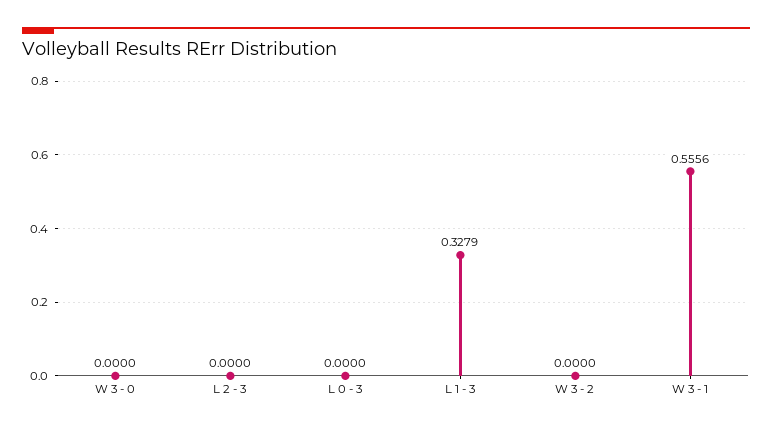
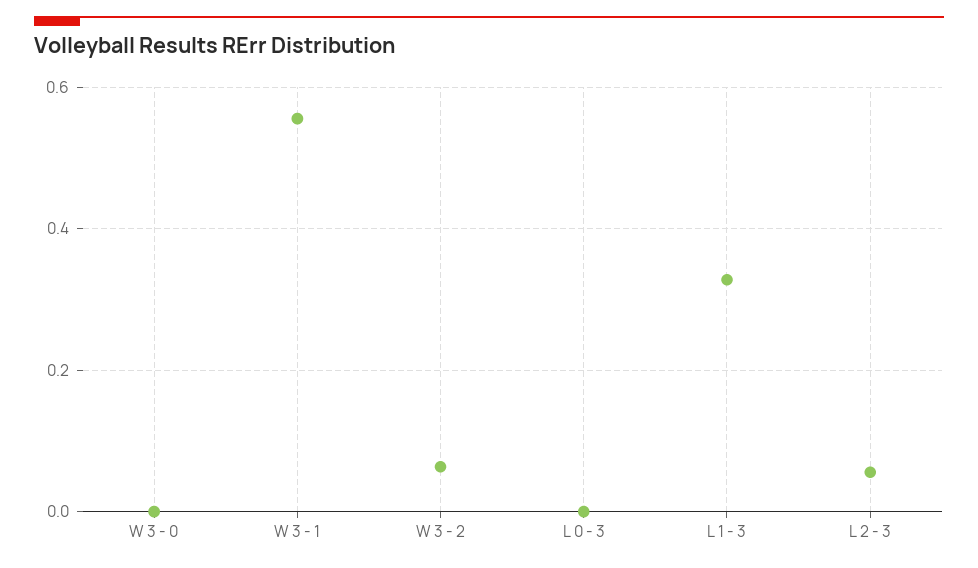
  {
    "W 3 - 0": 0,
-   "L 2 - 3": 0,
+   "L 2 - 3": 0.06,
    "L 0 - 3": 0,
    "L 1 - 3": 0.3279,
-   "W 3 - 2": 0,
+   "W 3 - 2": 0.06,
    "W 3 - 1": 0.5556
  }

